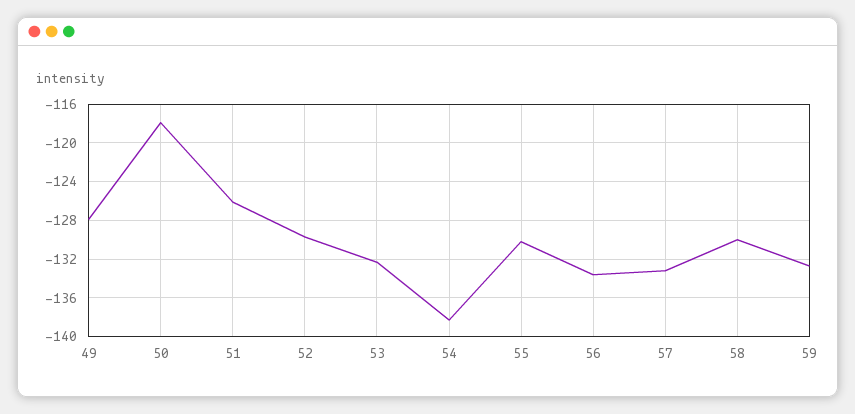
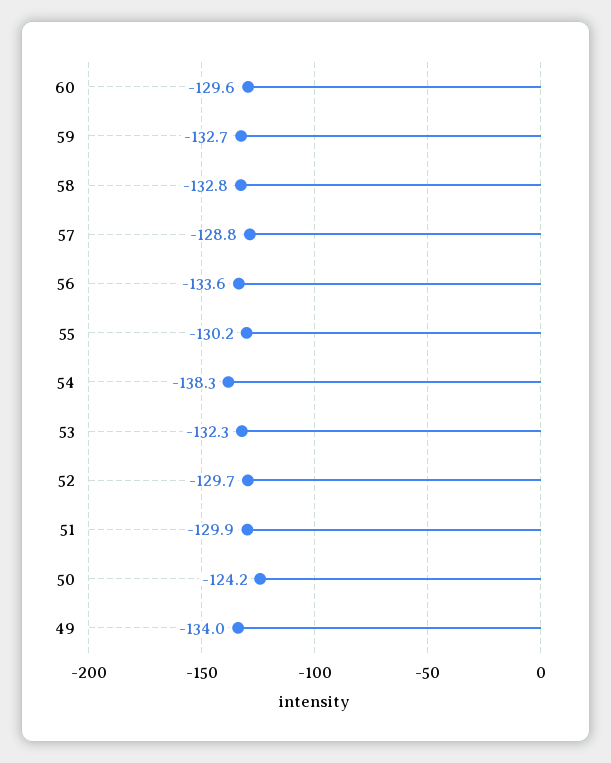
  {
-   "49": -128,
+   "49": -134,
-   "50": -118,
+   "50": -124.2,
-   "51": -126,
+   "51": -129.9,
    "52": -129.7,
    "53": -132.3,
    "54": -138.3,
    "55": -130.2,
    "56": -133.6,
-   "57": -133,
+   "57": -128.8,
-   "58": -130,
+   "58": -132.8,
-   "59": -132.7
+   "59": -132.7,
+   "60": -129.6
  }

